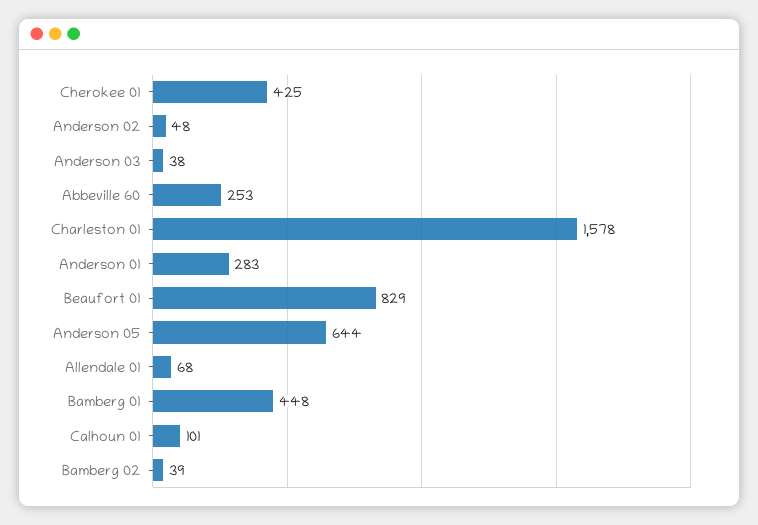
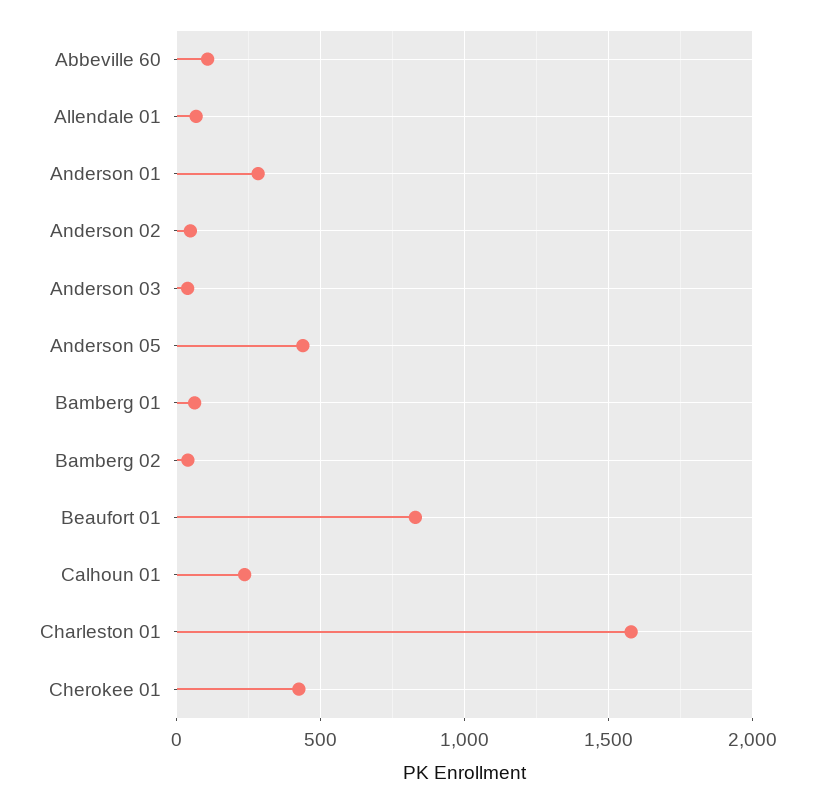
  {
    "Cherokee 01": 425,
    "Anderson 02": 48,
    "Anderson 03": 38,
-   "Abbeville 60": 253,
+   "Abbeville 60": 100,
    "Charleston 01": 1578,
    "Anderson 01": 283,
    "Beaufort 01": 829,
-   "Anderson 05": 644,
+   "Anderson 05": 450,
    "Allendale 01": 68,
-   "Bamberg 01": 448,
+   "Bamberg 01": 50,
-   "Calhoun 01": 101,
+   "Calhoun 01": 250,
    "Bamberg 02": 39
  }

